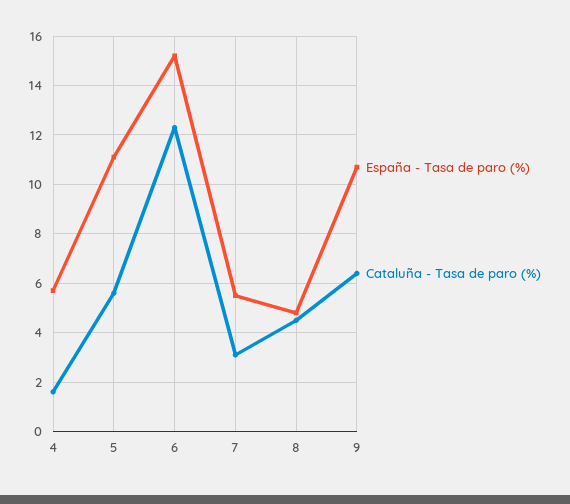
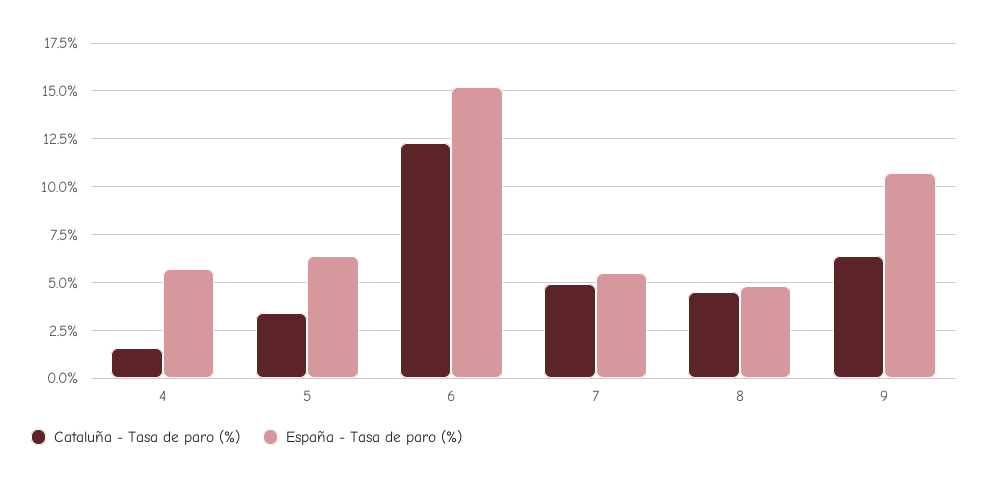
  {
    "España - Tasa de paro (%)": {
      "4": 5.5,
-     "5": 11,
+     "5": 6.5,
      "6": 15,
      "7": 5.5,
      "8": 5,
      "9": 10.5
    },
    "Cataluña - Tasa de paro (%)": {
      "4": 1.5,
-     "5": 5.5,
+     "5": 3.5,
      "6": 12.5,
-     "7": 3,
+     "7": 5,
      "8": 4.5,
      "9": 6.5
    }
  }

